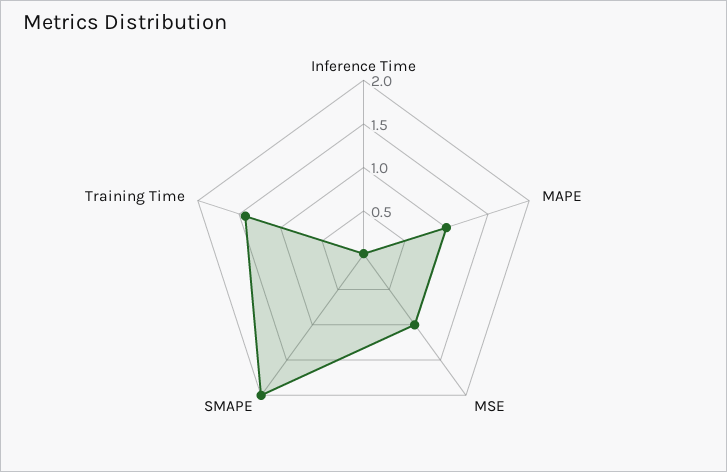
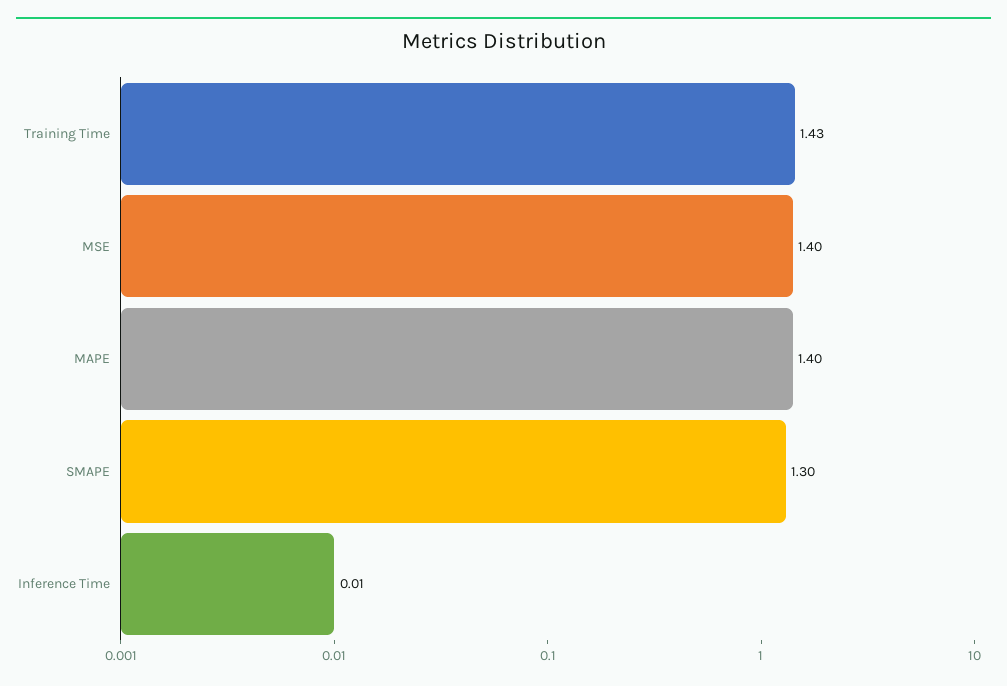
  {
    "Inference Time": 0.01,
-   "MAPE": 1,
+   "MAPE": 1.4,
-   "MSE": 1,
+   "MSE": 1.4,
-   "SMAPE": 2,
+   "SMAPE": 1.3,
    "Training Time": 1.43
  }

